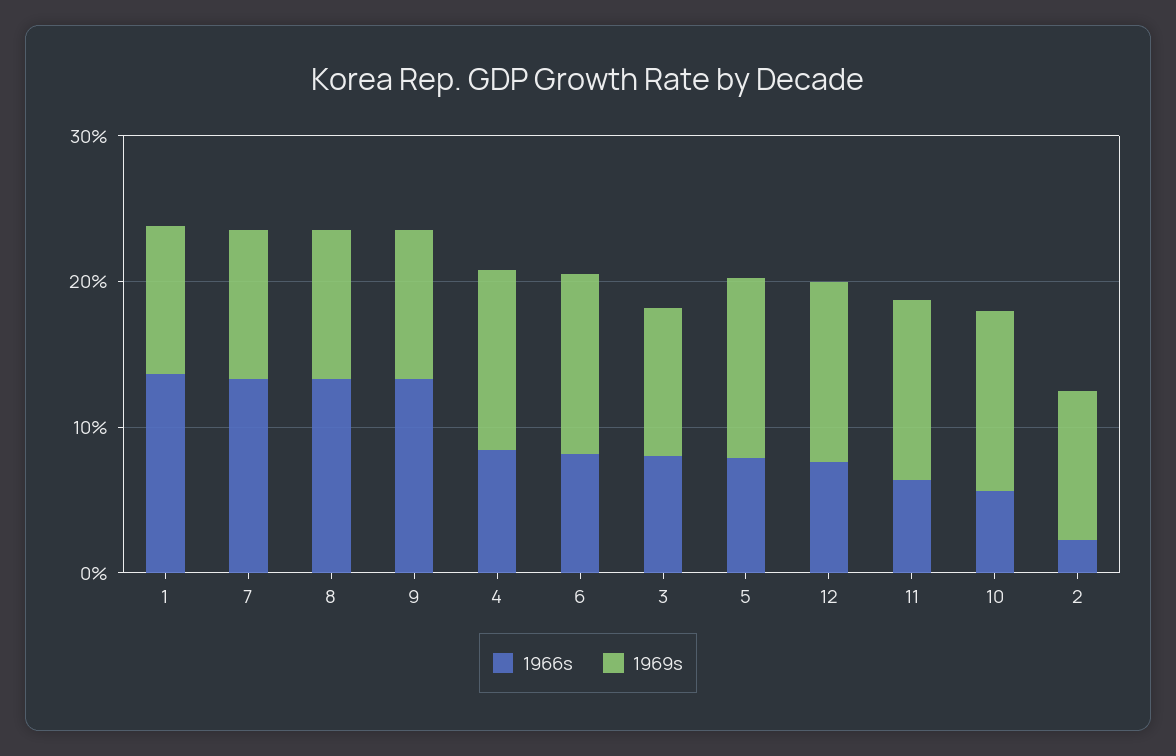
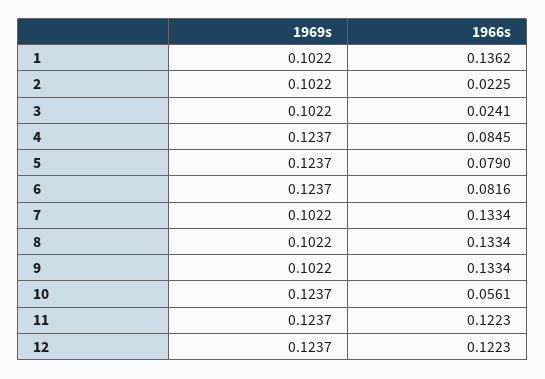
  {
    "1966s": {
      "1": 0.1362,
      "7": 0.1334,
      "8": 0.1334,
      "9": 0.1334,
      "4": 0.0845,
      "6": 0.0816,
-     "3": 0.08,
+     "3": 0.0241,
      "5": 0.079,
-     "12": 0.08,
+     "12": 0.1223,
-     "11": 0.06,
+     "11": 0.1223,
      "10": 0.0561,
      "2": 0.0225
    },
    "1969s": {
      "1": 0.1022,
      "7": 0.1022,
      "8": 0.1022,
      "9": 0.1022,
      "4": 0.1237,
      "6": 0.1237,
      "3": 0.1022,
      "5": 0.1237,
      "12": 0.1237,
      "11": 0.1237,
      "10": 0.1237,
      "2": 0.1022
    }
  }

